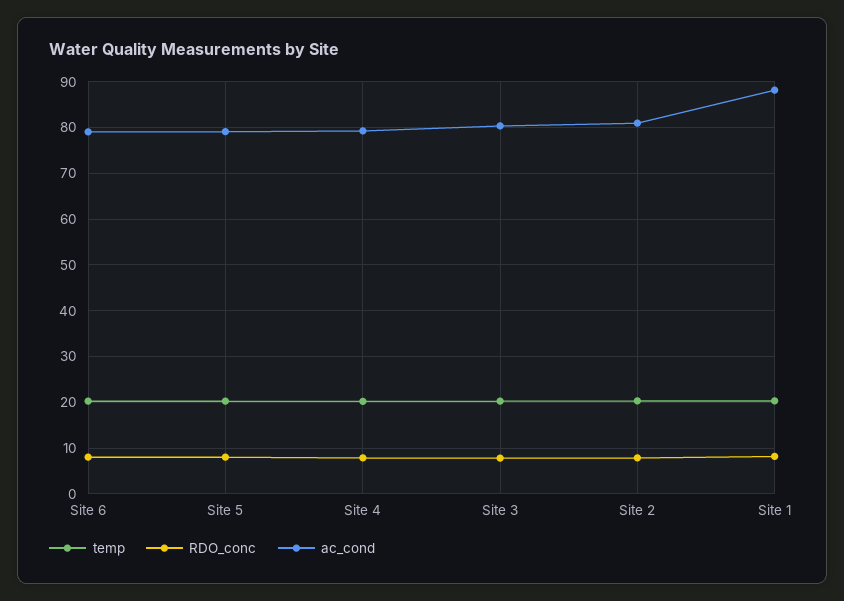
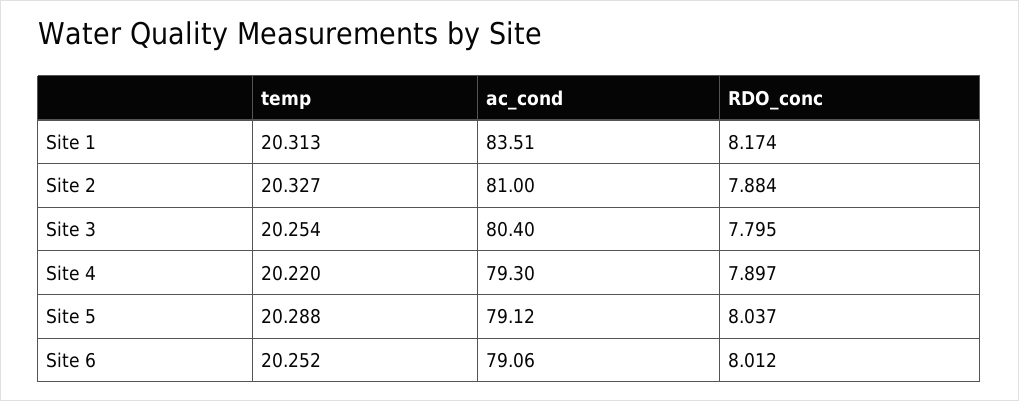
  {
    "temp": {
      "Site 6": 20.252,
      "Site 5": 20.288,
      "Site 4": 20.22,
      "Site 3": 20.254,
      "Site 2": 20.327,
      "Site 1": 20.313
    },
    "RDO_conc": {
      "Site 6": 8.012,
      "Site 5": 8.037,
      "Site 4": 7.897,
      "Site 3": 7.795,
      "Site 2": 7.884,
      "Site 1": 8.174
    },
    "ac_cond": {
      "Site 6": 79.06,
      "Site 5": 79.12,
      "Site 4": 79.3,
      "Site 3": 80.4,
      "Site 2": 81,
-     "Site 1": 88
+     "Site 1": 83.51
    }
  }

